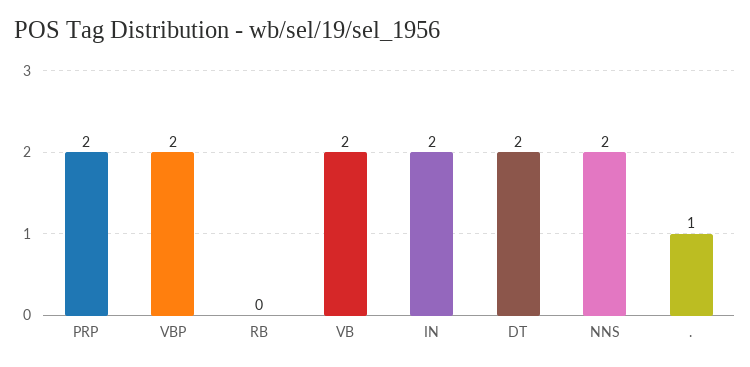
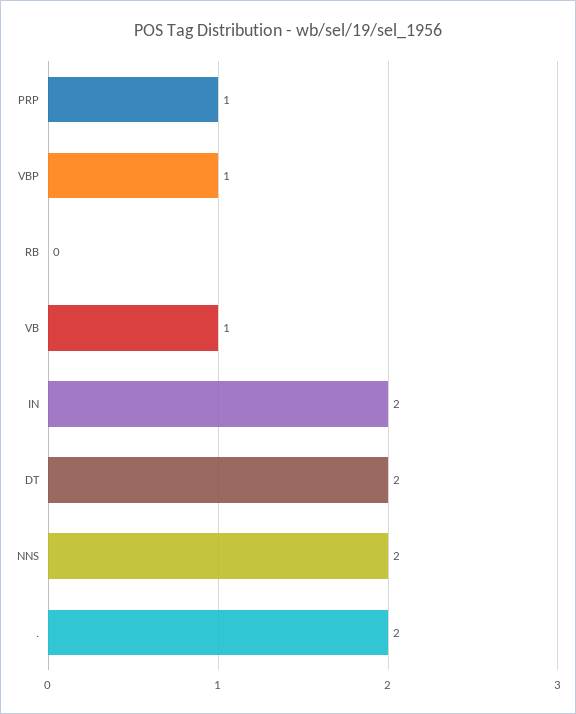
  {
-   "PRP": 2,
+   "PRP": 1,
-   "VBP": 2,
+   "VBP": 1,
    "RB": 0,
-   "VB": 2,
+   "VB": 1,
    "IN": 2,
    "DT": 2,
    "NNS": 2,
-   ".": 1
+   ".": 2
  }

